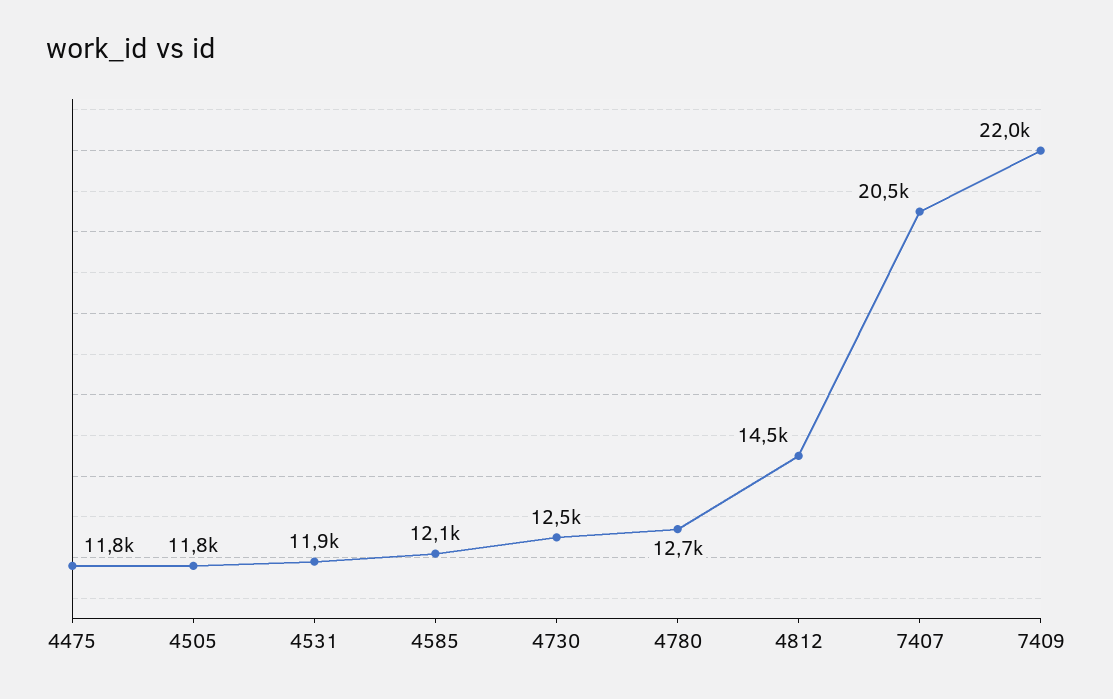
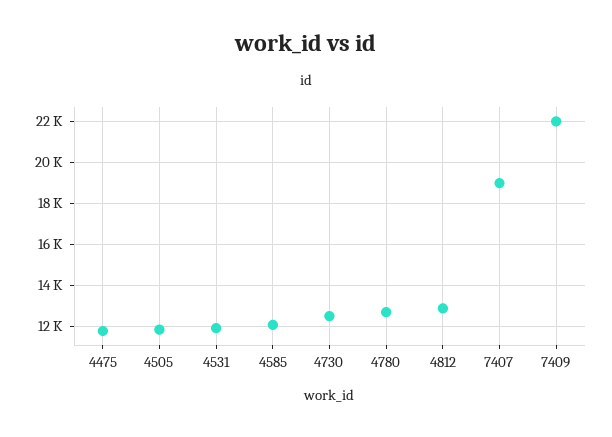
  {
    "4475": 11800,
    "4505": 11800,
    "4531": 11900,
    "4585": 12100,
    "4730": 12500,
    "4780": 12700,
-   "4812": 14500,
+   "4812": 13000,
-   "7407": 20500,
+   "7407": 19000,
    "7409": 22000
  }

